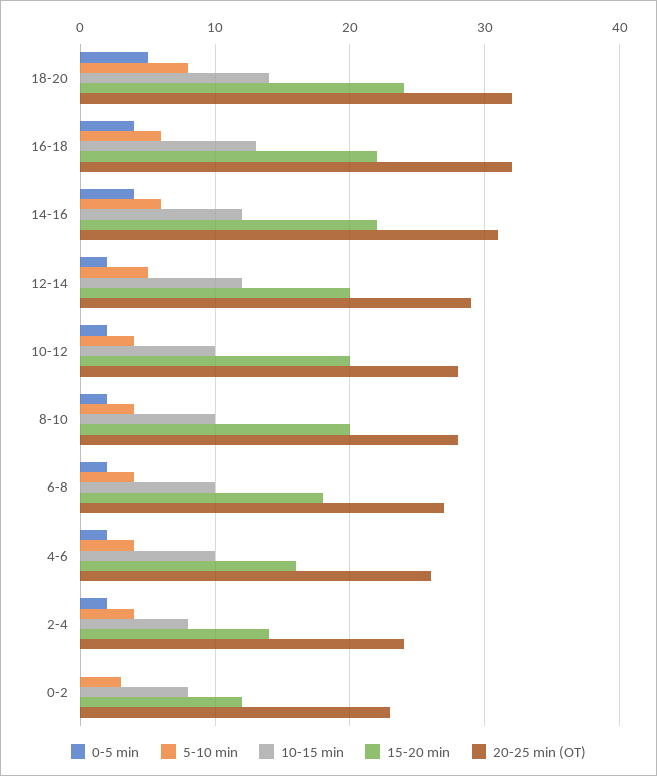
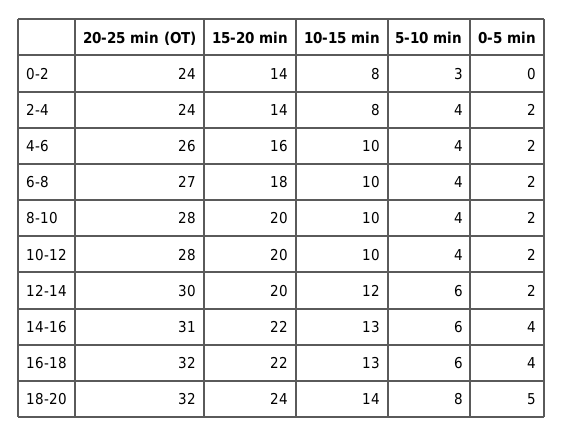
  {
    "0-5 min": {
      "18-20": 5,
      "16-18": 4,
      "14-16": 4,
      "12-14": 2,
      "10-12": 2,
      "8-10": 2,
      "6-8": 2,
      "4-6": 2,
      "2-4": 2,
      "0-2": 0
    },
    "5-10 min": {
      "18-20": 8,
      "16-18": 6,
      "14-16": 6,
-     "12-14": 5,
+     "12-14": 6,
      "10-12": 4,
      "8-10": 4,
      "6-8": 4,
      "4-6": 4,
      "2-4": 4,
      "0-2": 3
    },
    "10-15 min": {
      "18-20": 14,
      "16-18": 13,
-     "14-16": 12,
+     "14-16": 13,
      "12-14": 12,
      "10-12": 10,
      "8-10": 10,
      "6-8": 10,
      "4-6": 10,
      "2-4": 8,
      "0-2": 8
    },
    "15-20 min": {
      "18-20": 24,
      "16-18": 22,
      "14-16": 22,
      "12-14": 20,
      "10-12": 20,
      "8-10": 20,
      "6-8": 18,
      "4-6": 16,
      "2-4": 14,
-     "0-2": 12
+     "0-2": 14
    },
    "20-25 min (OT)": {
      "18-20": 32,
      "16-18": 32,
      "14-16": 31,
-     "12-14": 29,
+     "12-14": 30,
      "10-12": 28,
      "8-10": 28,
      "6-8": 27,
      "4-6": 26,
      "2-4": 24,
-     "0-2": 23
+     "0-2": 24
    }
  }

